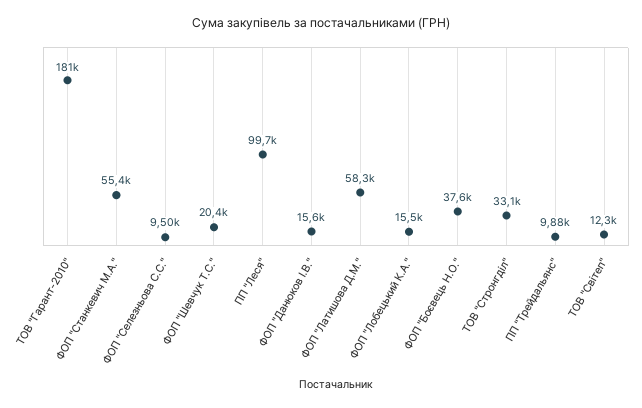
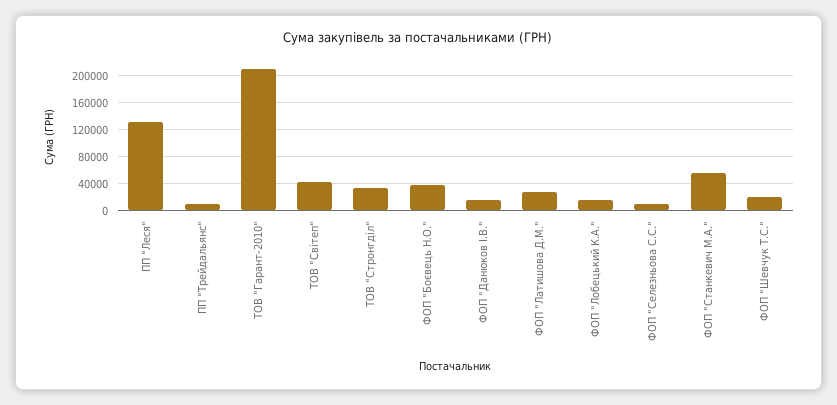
  {
-   "ТОВ \"Гарант-2010\"": 181000,
+   "ТОВ \"Гарант-2010\"": 210000,
    "ФОП \"Станкевич М.А.\"": 55400,
    "ФОП \"Селезньова С.С.\"": 9500,
    "ФОП \"Шевчук Т.С.\"": 20400,
-   "ПП \"Леся\"": 99700,
+   "ПП \"Леся\"": 130000,
    "ФОП \"Данюков I.В.\"": 15600,
-   "ФОП \"Латишова Д.М.\"": 58300,
+   "ФОП \"Латишова Д.М.\"": 30000,
    "ФОП \"Лобецький К.А.\"": 15500,
    "ФОП \"Боєвець Н.О.\"": 37600,
    "ТОВ \"Стронгділ\"": 33100,
    "ПП \"Трейдальянс\"": 9880,
-   "ТОВ \"Світеп\"": 12300
+   "ТОВ \"Світеп\"": 40000
  }

